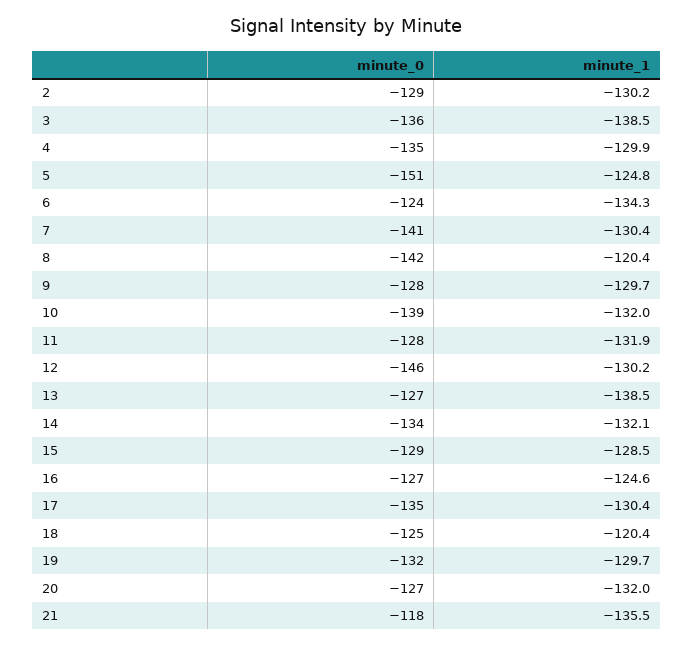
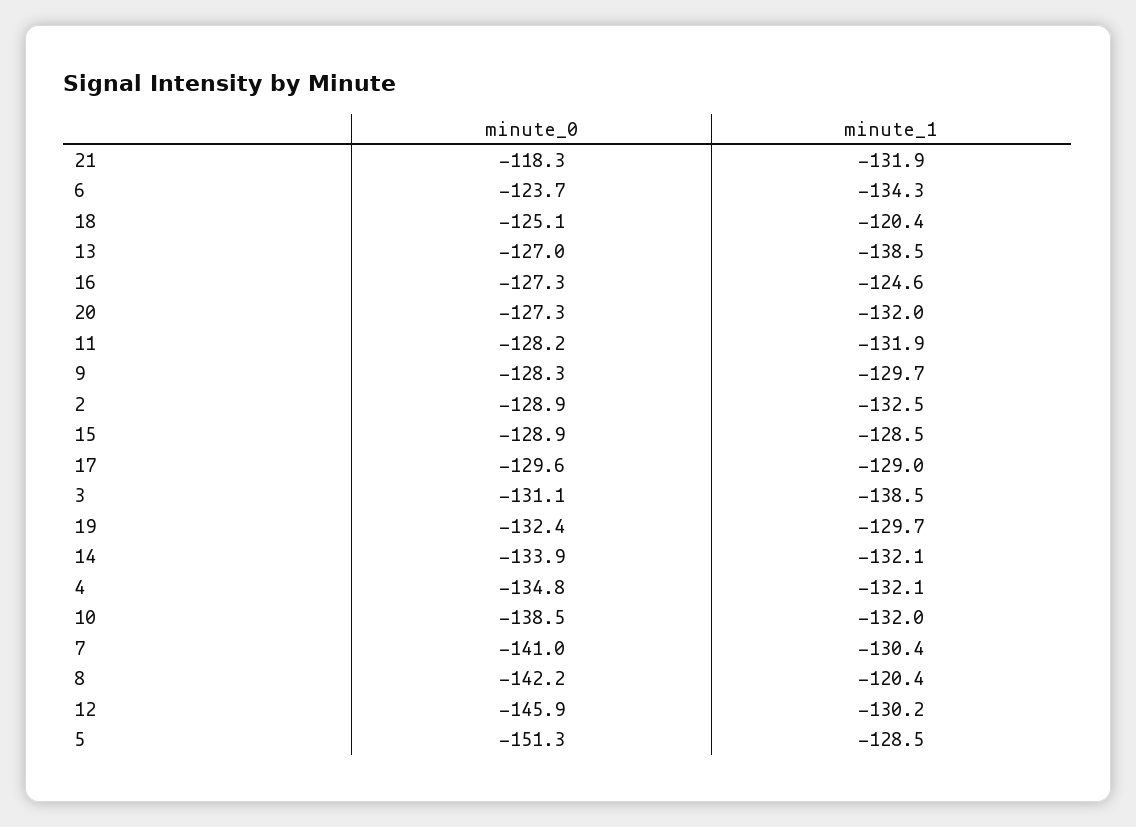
  {
    "minute_0": {
      "2": -128.9,
-     "3": -136,
+     "3": -131.1,
      "4": -134.8,
      "5": -151.3,
      "6": -123.7,
      "7": -141,
      "8": -142.2,
      "9": -128.3,
      "10": -138.5,
      "11": -128.2,
      "12": -145.9,
      "13": -127,
      "14": -133.9,
      "15": -128.9,
      "16": -127.3,
-     "17": -135,
+     "17": -129.6,
      "18": -125.1,
      "19": -132.4,
      "20": -127.3,
      "21": -118.3
    },
    "minute_1": {
-     "2": -130.2,
+     "2": -132.5,
      "3": -138.5,
-     "4": -129.9,
+     "4": -132.1,
-     "5": -124.8,
+     "5": -128.5,
      "6": -134.3,
      "7": -130.4,
      "8": -120.4,
      "9": -129.7,
      "10": -132,
      "11": -131.9,
      "12": -130.2,
      "13": -138.5,
      "14": -132.1,
      "15": -128.5,
      "16": -124.6,
-     "17": -130.4,
+     "17": -129,
      "18": -120.4,
      "19": -129.7,
      "20": -132,
-     "21": -135.5
+     "21": -131.9
    }
  }

